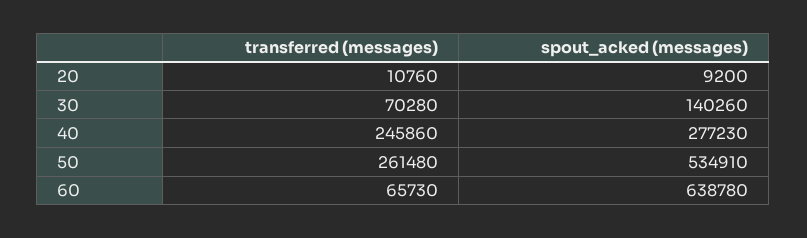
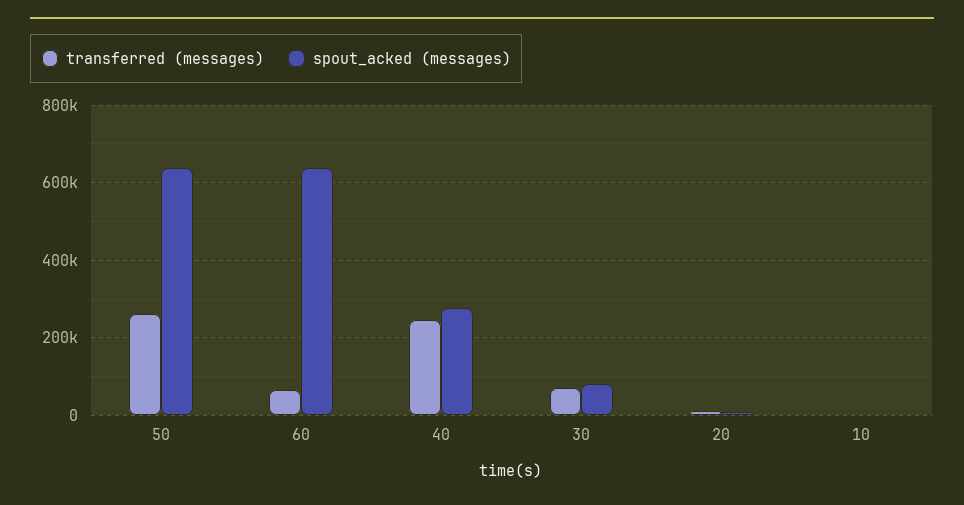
  {
    "transferred (messages)": {
      "20": 10760,
      "30": 70280,
      "40": 245860,
      "50": 261480,
-     "60": 65730
+     "60": 65730,
+     "10": 0
    },
    "spout_acked (messages)": {
      "20": 9200,
-     "30": 140260,
+     "30": 80000,
      "40": 277230,
-     "50": 534910,
+     "50": 640000,
-     "60": 638780
+     "60": 638780,
+     "10": 0
    }
  }

